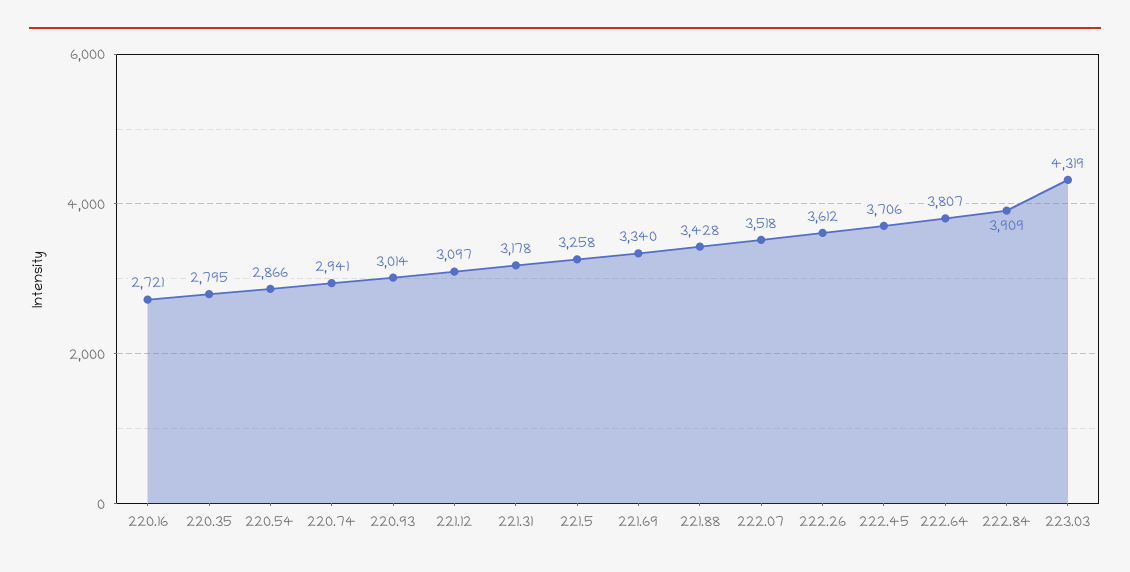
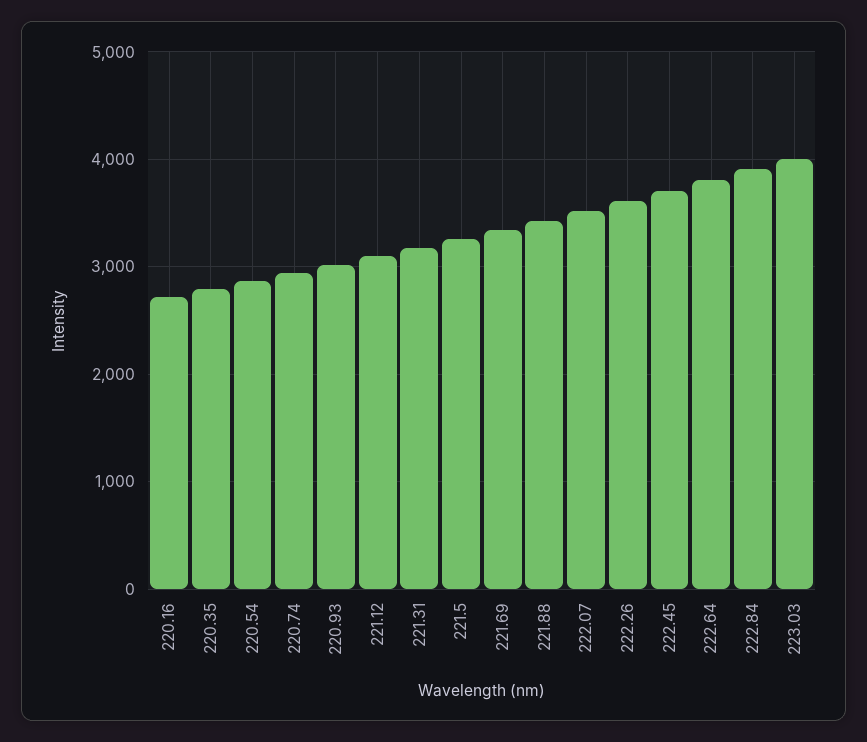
  {
    "220.16": 2721,
    "220.35": 2795,
    "220.54": 2866,
    "220.74": 2941,
    "220.93": 3014,
    "221.12": 3097,
    "221.31": 3178,
    "221.5": 3258,
    "221.69": 3340,
    "221.88": 3428,
    "222.07": 3518,
    "222.26": 3612,
    "222.45": 3706,
    "222.64": 3807,
    "222.84": 3909,
-   "223.03": 4319
+   "223.03": 4000
  }

